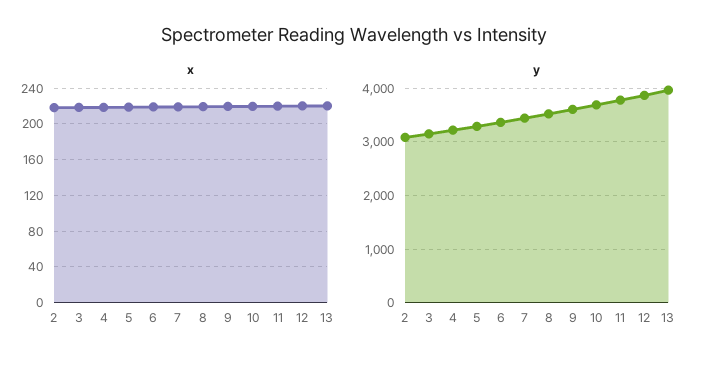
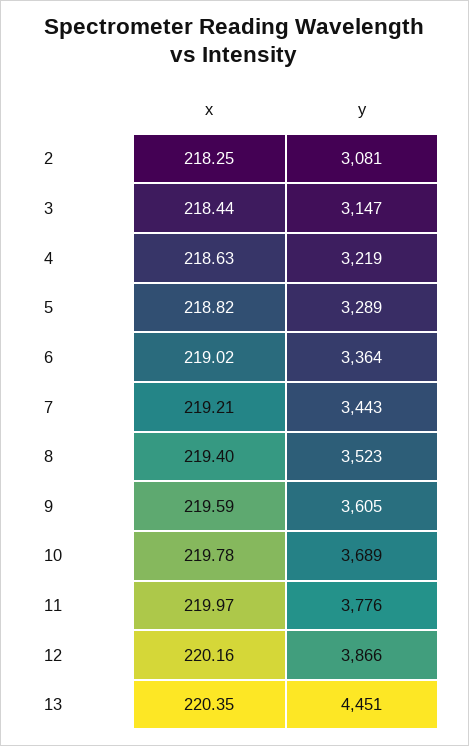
  {
    "x": {
      "2": 218.25,
      "3": 218.44,
      "4": 218.63,
      "5": 218.82,
      "6": 219.02,
      "7": 219.21,
      "8": 219.4,
      "9": 219.59,
      "10": 219.78,
      "11": 219.97,
      "12": 220.16,
      "13": 220.35
    },
    "y": {
      "2": 3081,
      "3": 3147,
      "4": 3219,
      "5": 3289,
      "6": 3364,
      "7": 3443,
      "8": 3523,
      "9": 3605,
      "10": 3689,
      "11": 3776,
      "12": 3866,
-     "13": 4000
+     "13": 4451
    }
  }

